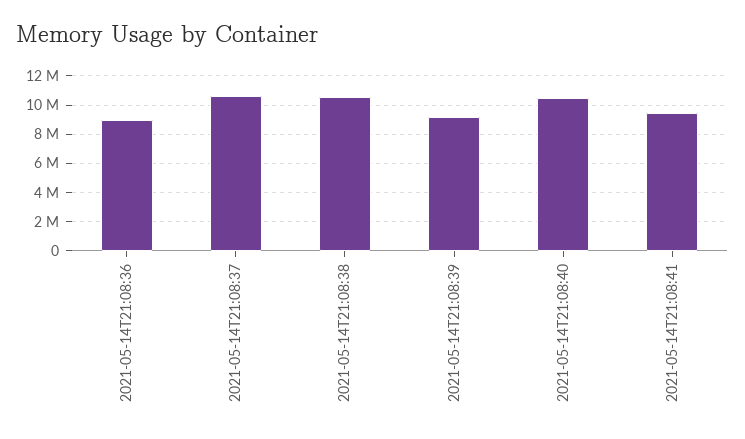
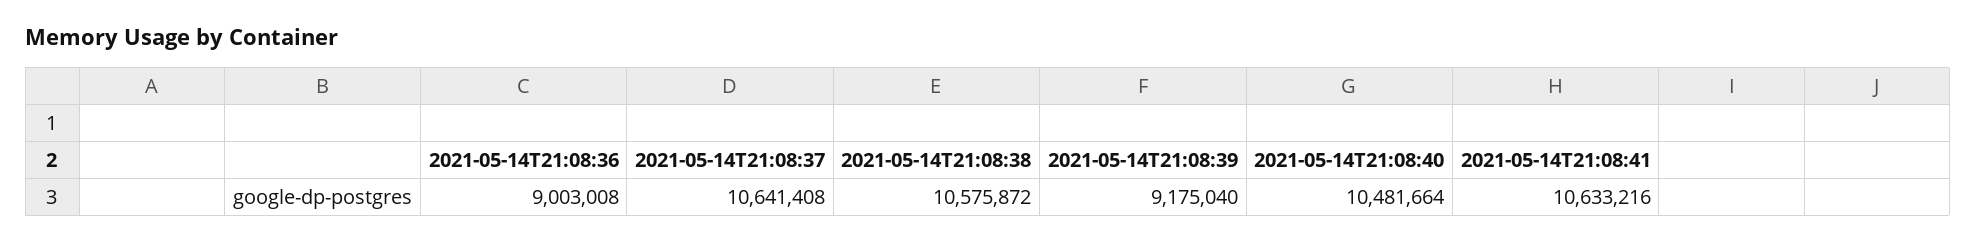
  {
    "2021-05-14T21:08:36": 9003008,
    "2021-05-14T21:08:37": 10641408,
    "2021-05-14T21:08:38": 10575872,
    "2021-05-14T21:08:39": 9175040,
    "2021-05-14T21:08:40": 10481664,
-   "2021-05-14T21:08:41": 9500000
+   "2021-05-14T21:08:41": 10633216
  }

